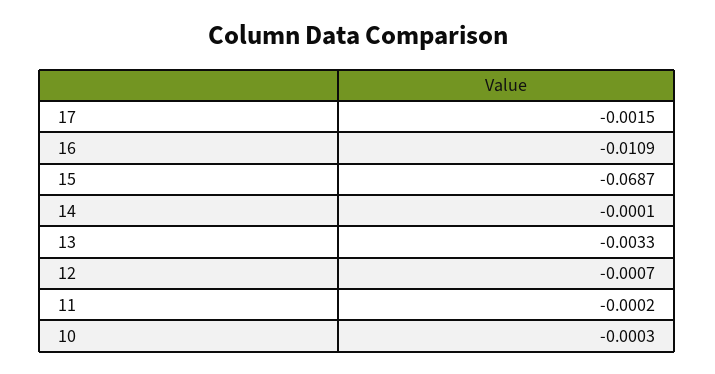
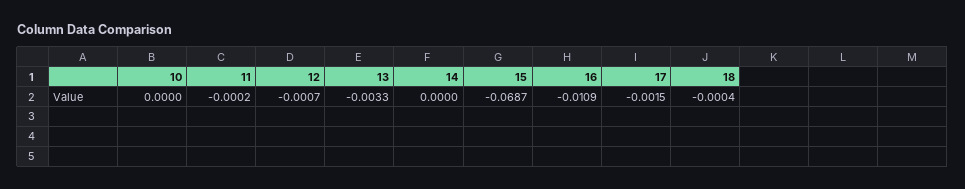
  {
    "17": -0.0015,
    "16": -0.0109,
    "15": -0.0687,
-   "14": -0.0001,
+   "14": 0,
    "13": -0.0033,
    "12": -0.0007,
    "11": -0.0002,
-   "10": -0.0003
+   "10": 0,
+   "18": -0.0004
  }

